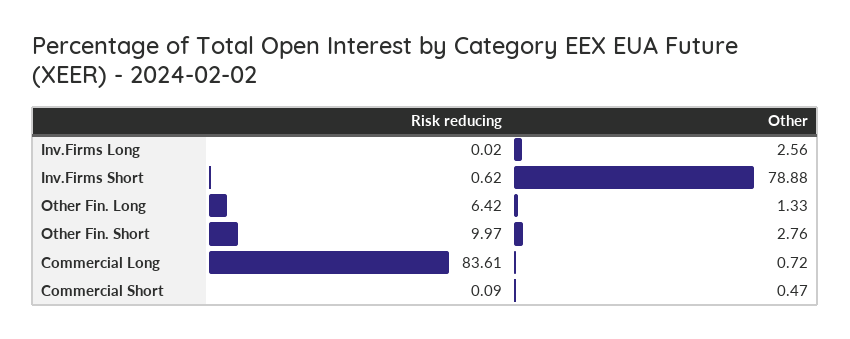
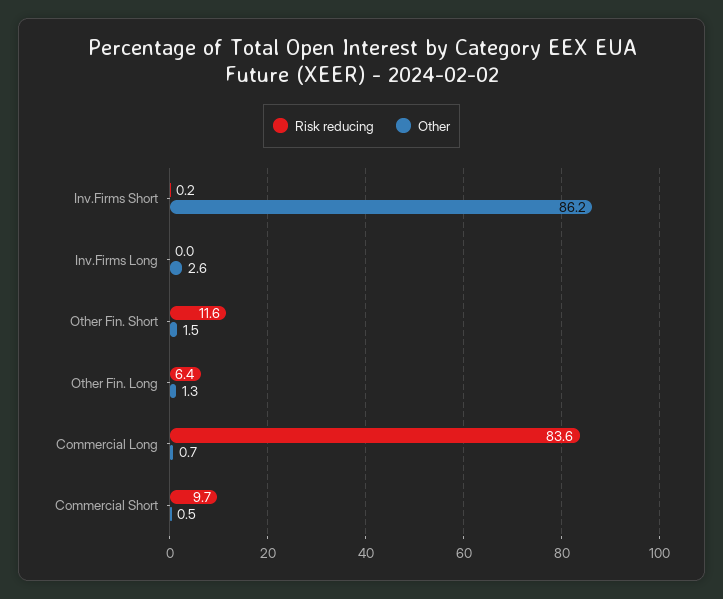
  {
    "Risk reducing": {
      "Inv.Firms Long": 0.02,
-     "Inv.Firms Short": 0.62,
+     "Inv.Firms Short": 0.2,
      "Other Fin. Long": 6.42,
-     "Other Fin. Short": 9.97,
+     "Other Fin. Short": 11.6,
      "Commercial Long": 83.61,
-     "Commercial Short": 0.09
+     "Commercial Short": 9.7
    },
    "Other": {
      "Inv.Firms Long": 2.56,
-     "Inv.Firms Short": 78.88,
+     "Inv.Firms Short": 86.2,
      "Other Fin. Long": 1.33,
-     "Other Fin. Short": 2.76,
+     "Other Fin. Short": 1.5,
      "Commercial Long": 0.72,
      "Commercial Short": 0.47
    }
  }

